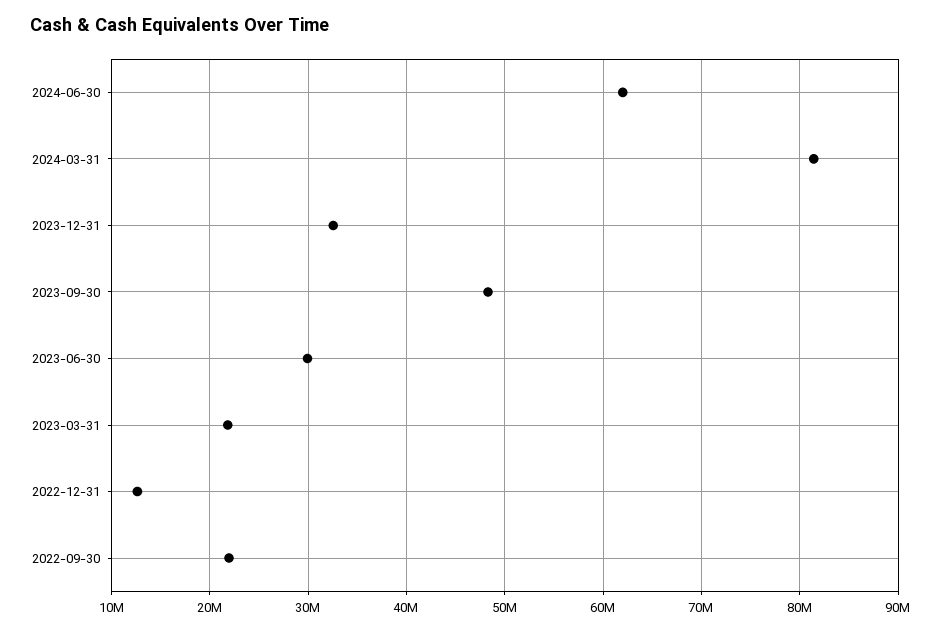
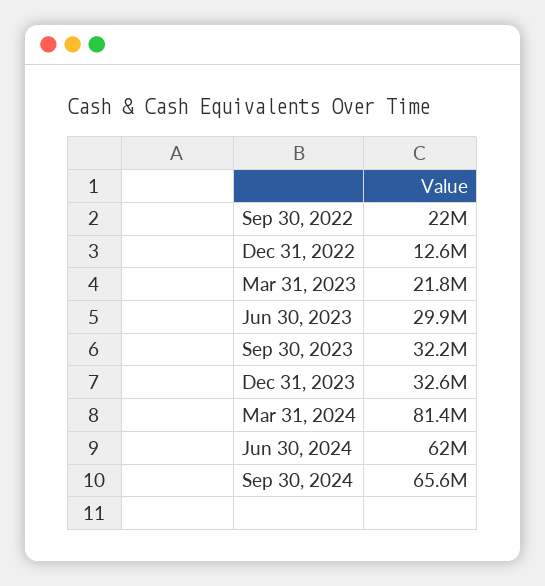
  {
    "2024-06-30": 62000000,
    "2024-03-31": 81400000,
    "2023-12-31": 32600000,
-   "2023-09-30": 48000000,
+   "2023-09-30": 32200000,
    "2023-06-30": 29900000,
    "2023-03-31": 21800000,
    "2022-12-31": 12600000,
-   "2022-09-30": 22000000
+   "2022-09-30": 22000000,
+   "Sep 30, 2024": 65600000
  }

